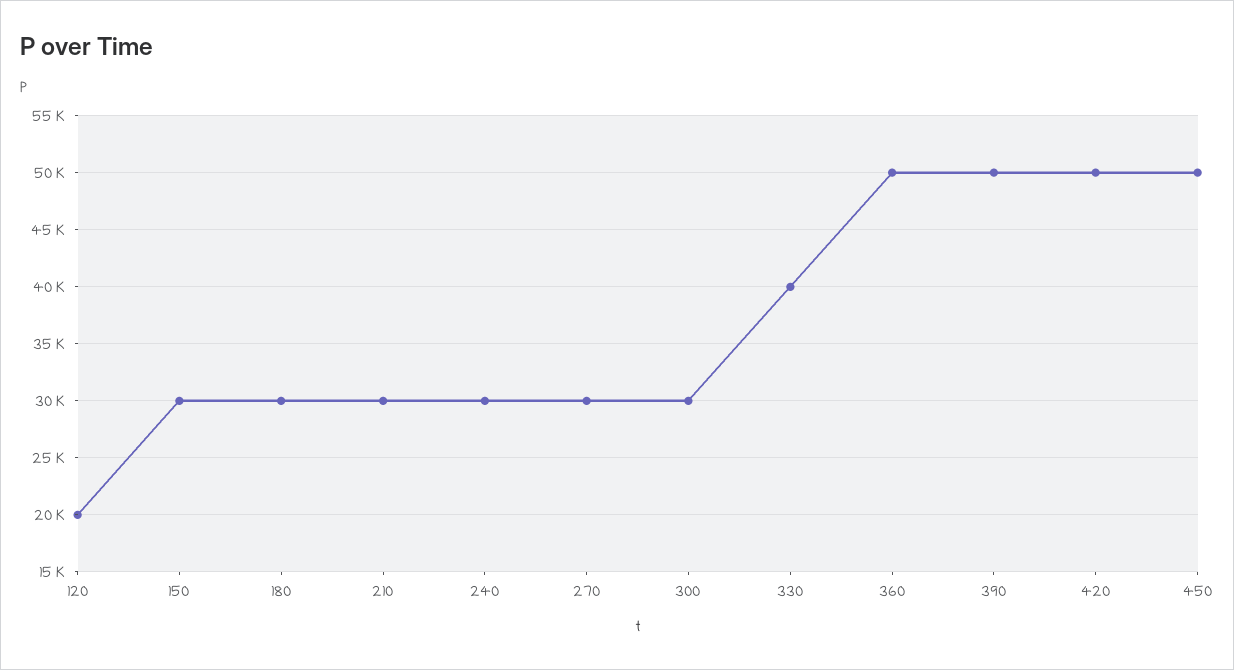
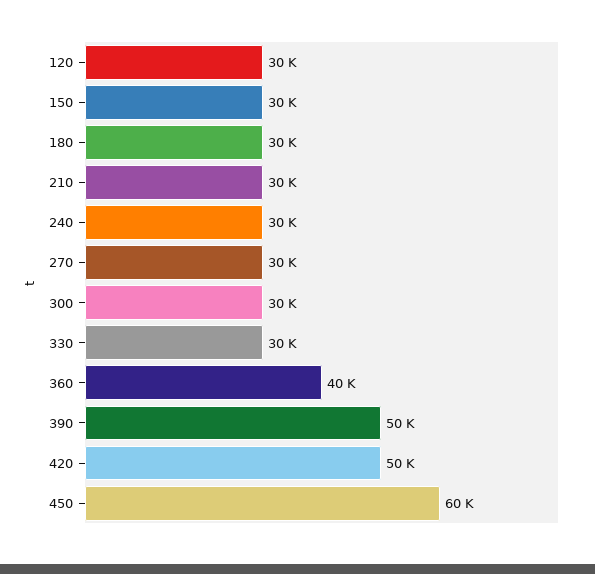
  {
-   "120": 20000,
+   "120": 30000,
    "150": 30000,
    "180": 30000,
    "210": 30000,
    "240": 30000,
    "270": 30000,
    "300": 30000,
-   "330": 40000,
+   "330": 30000,
-   "360": 50000,
+   "360": 40000,
    "390": 50000,
    "420": 50000,
-   "450": 50000
+   "450": 60000
  }

